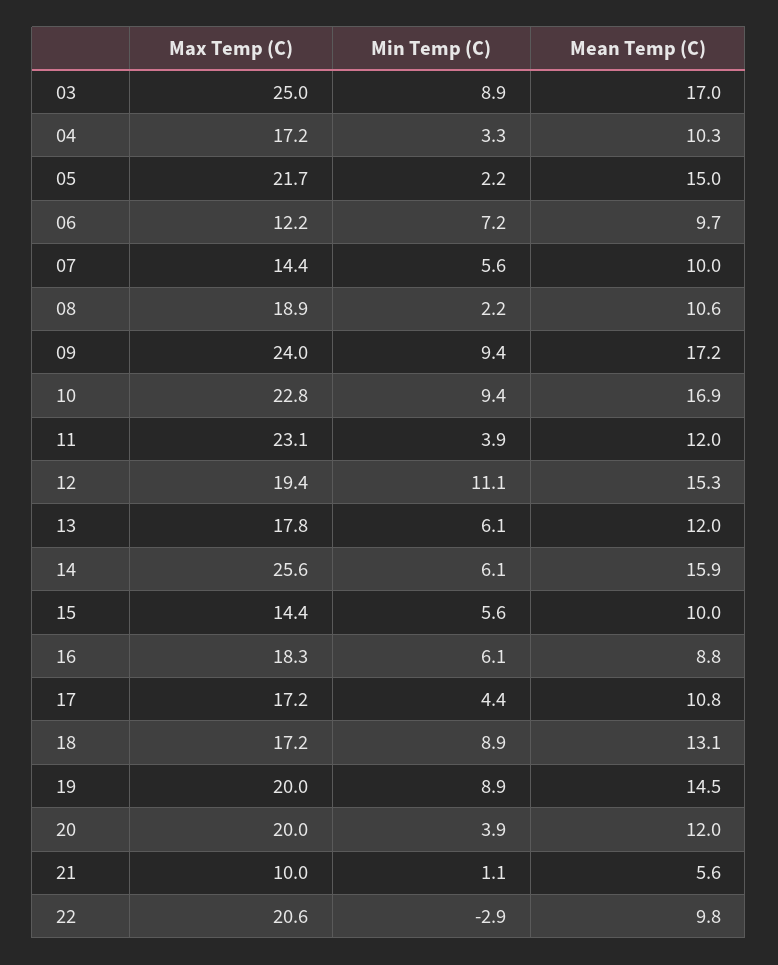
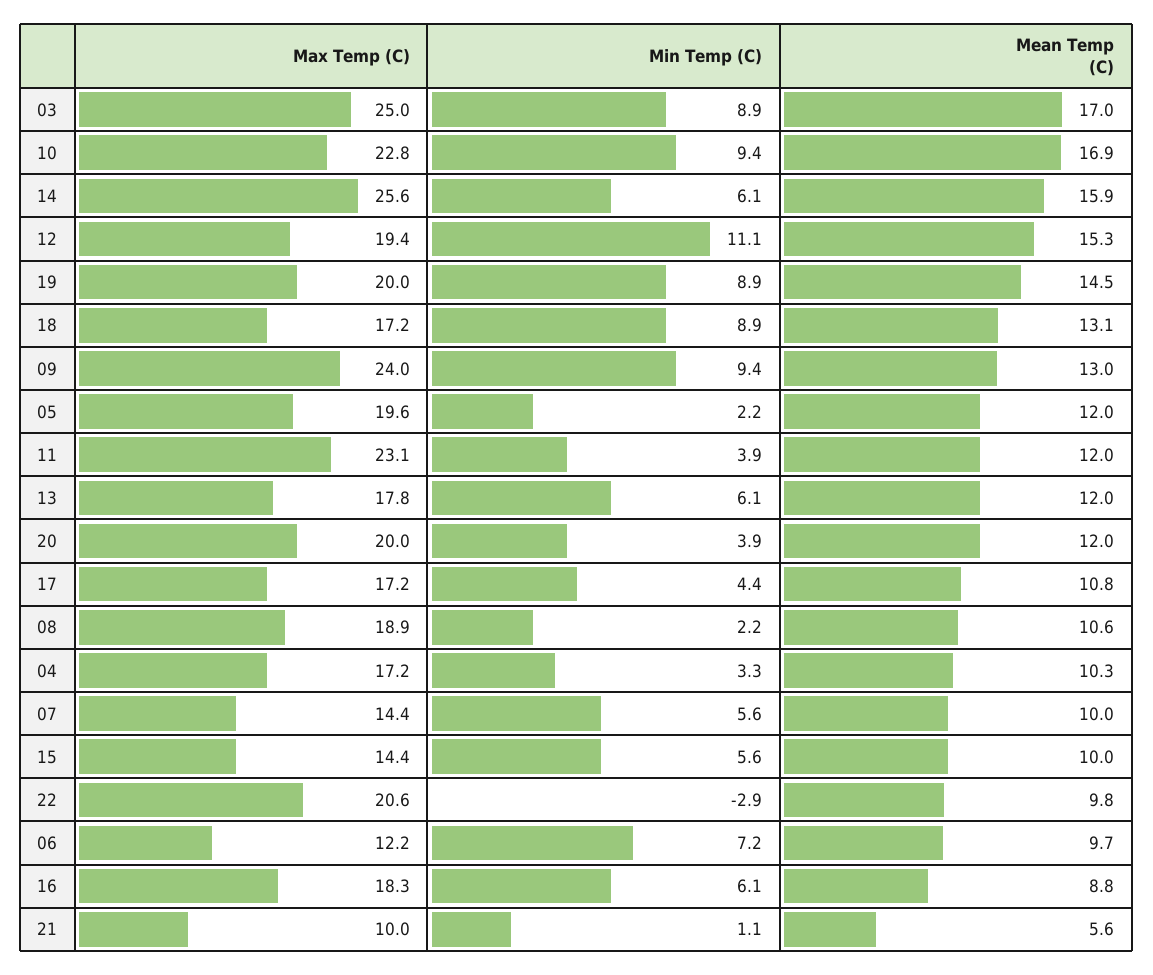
  {
    "Max Temp (C)": {
      "03": 25,
      "04": 17.2,
-     "05": 21.7,
+     "05": 19.6,
      "06": 12.2,
      "07": 14.4,
      "08": 18.9,
      "09": 24,
      "10": 22.8,
      "11": 23.1,
      "12": 19.4,
      "13": 17.8,
      "14": 25.6,
      "15": 14.4,
      "16": 18.3,
      "17": 17.2,
      "18": 17.2,
      "19": 20,
      "20": 20,
      "21": 10,
      "22": 20.6
    },
    "Min Temp (C)": {
      "03": 8.9,
      "04": 3.3,
      "05": 2.2,
      "06": 7.2,
      "07": 5.6,
      "08": 2.2,
      "09": 9.4,
      "10": 9.4,
      "11": 3.9,
      "12": 11.1,
      "13": 6.1,
      "14": 6.1,
      "15": 5.6,
      "16": 6.1,
      "17": 4.4,
      "18": 8.9,
      "19": 8.9,
      "20": 3.9,
      "21": 1.1,
      "22": -2.9
    },
    "Mean Temp (C)": {
      "03": 17,
      "04": 10.3,
-     "05": 15,
+     "05": 12,
      "06": 9.7,
      "07": 10,
      "08": 10.6,
-     "09": 17.2,
+     "09": 13,
      "10": 16.9,
      "11": 12,
      "12": 15.3,
      "13": 12,
      "14": 15.9,
      "15": 10,
      "16": 8.8,
      "17": 10.8,
      "18": 13.1,
      "19": 14.5,
      "20": 12,
      "21": 5.6,
      "22": 9.8
    }
  }

